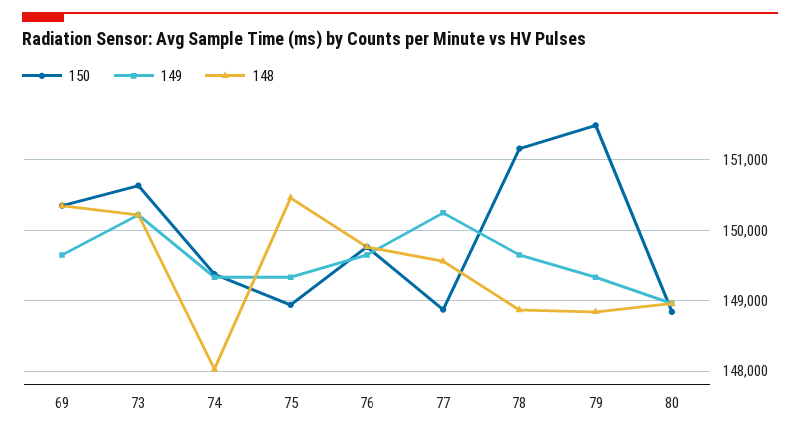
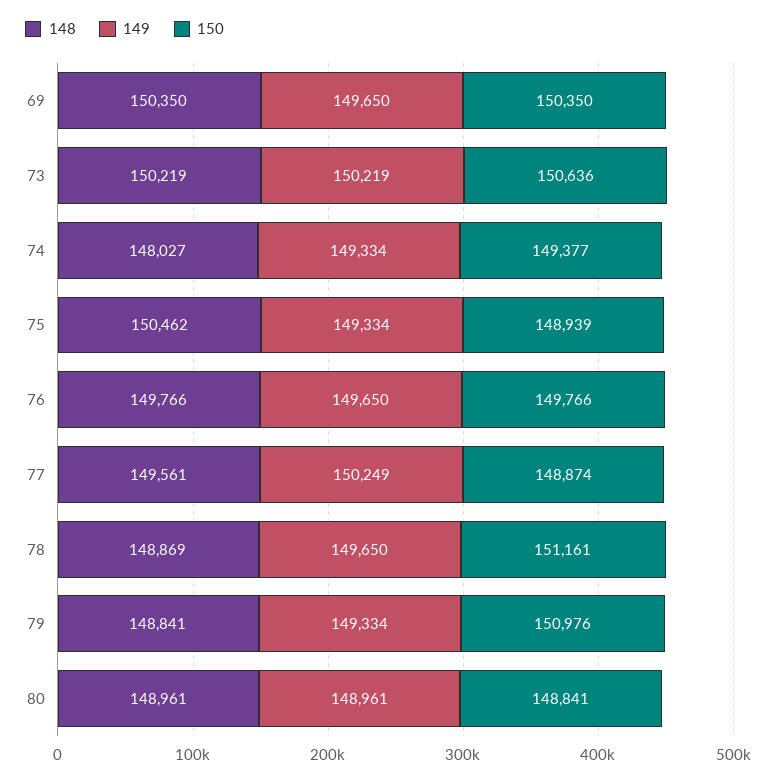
  {
    "150": {
      "69": 150350,
      "73": 150636,
      "74": 149377,
      "75": 148939,
      "76": 149766,
      "77": 148874,
      "78": 151161,
-     "79": 151500,
+     "79": 150976,
      "80": 148841
    },
    "149": {
      "69": 149650,
      "73": 150219,
      "74": 149334,
      "75": 149334,
      "76": 149650,
      "77": 150249,
      "78": 149650,
      "79": 149334,
      "80": 148961
    },
    "148": {
      "69": 150350,
      "73": 150219,
      "74": 148027,
      "75": 150462,
      "76": 149766,
      "77": 149561,
      "78": 148869,
      "79": 148841,
      "80": 148961
    }
  }

